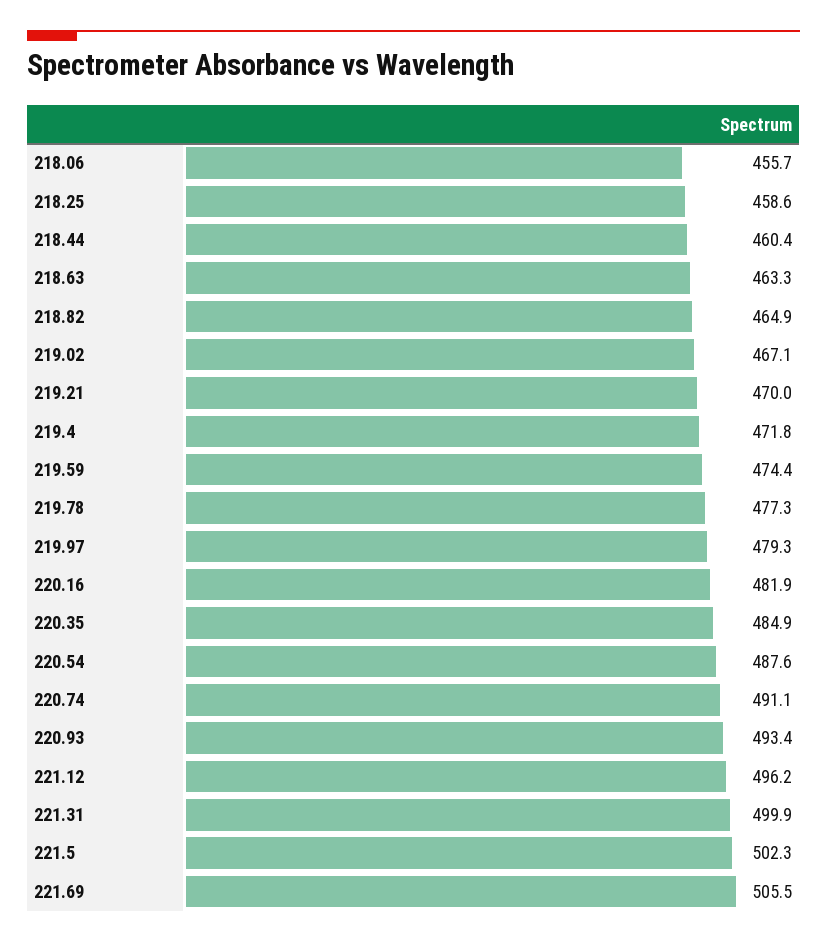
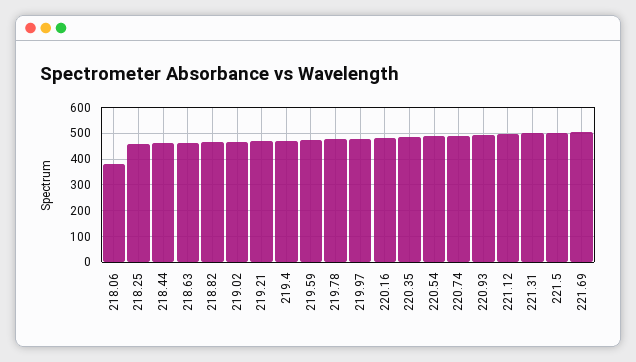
  {
-   "218.06": 455.7,
+   "218.06": 375,
    "218.25": 458.6,
    "218.44": 460.4,
    "218.63": 463.3,
    "218.82": 464.9,
    "219.02": 467.1,
    "219.21": 470,
    "219.4": 471.8,
    "219.59": 474.4,
    "219.78": 477.3,
    "219.97": 479.3,
    "220.16": 481.9,
    "220.35": 484.9,
    "220.54": 487.6,
    "220.74": 491.1,
    "220.93": 493.4,
    "221.12": 496.2,
    "221.31": 499.9,
    "221.5": 502.3,
    "221.69": 505.5
  }

